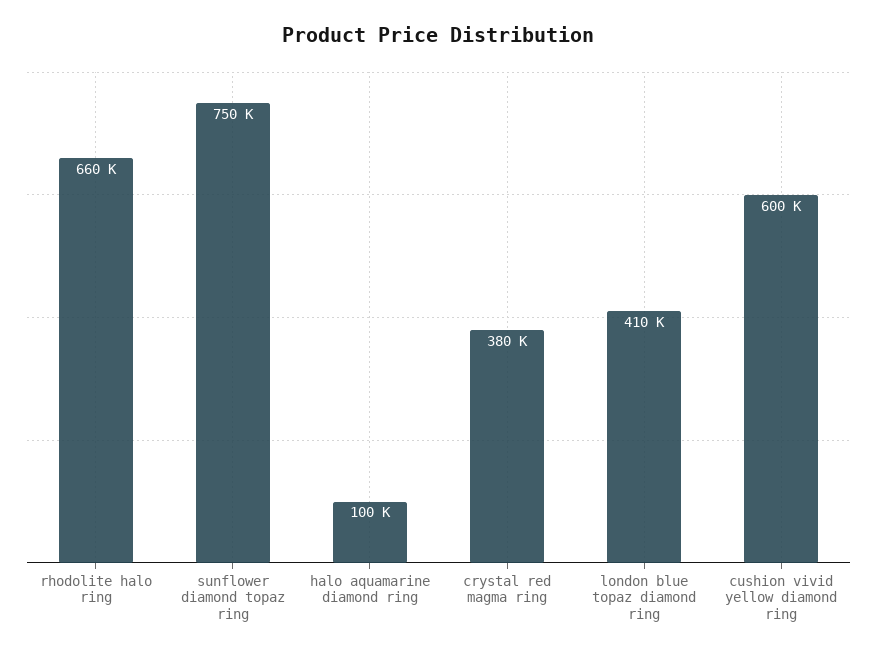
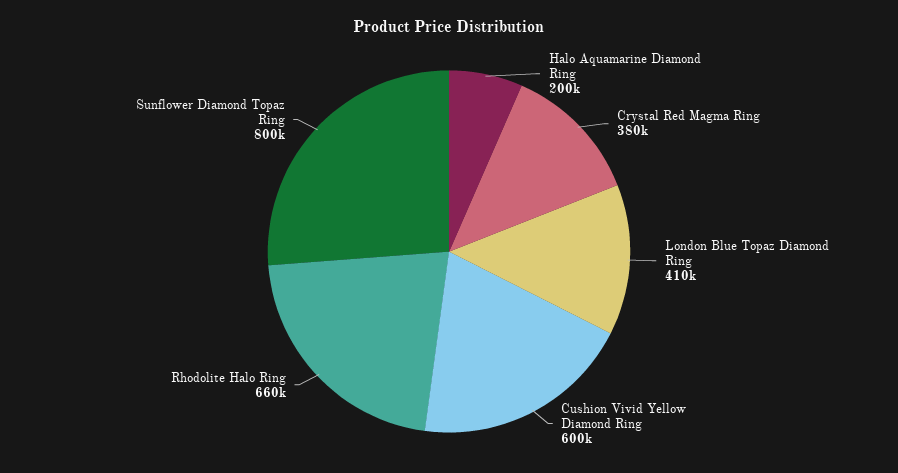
  {
    "rhodolite halo ring": 660000,
-   "sunflower diamond topaz ring": 750000,
+   "sunflower diamond topaz ring": 800000,
-   "halo aquamarine diamond ring": 100000,
+   "halo aquamarine diamond ring": 200000,
    "crystal red magma ring": 380000,
    "london blue topaz diamond ring": 410000,
    "cushion vivid yellow diamond ring": 600000
  }

